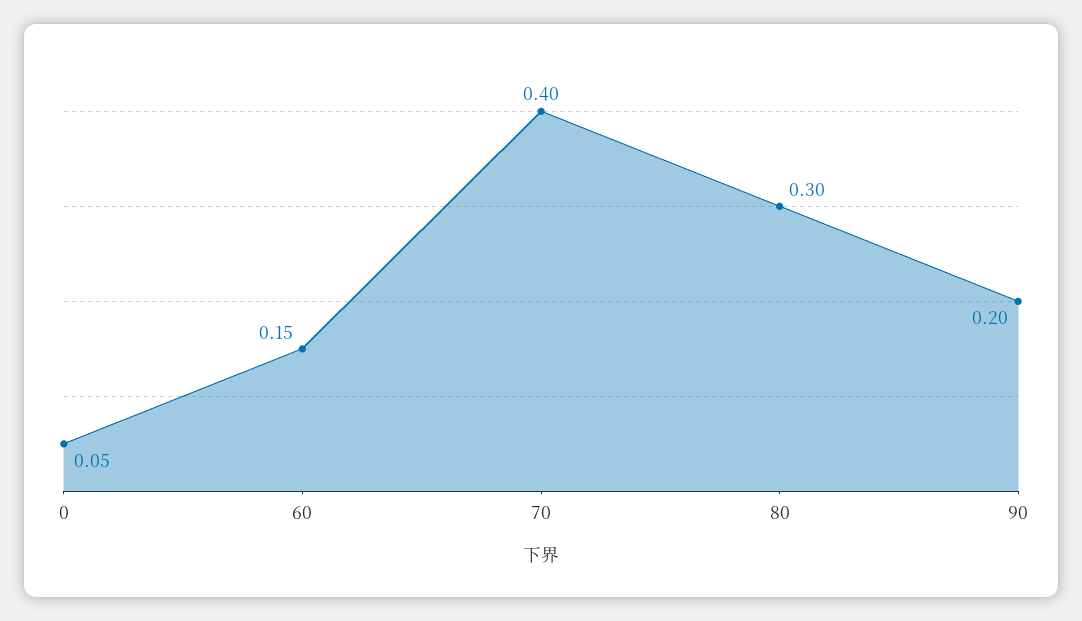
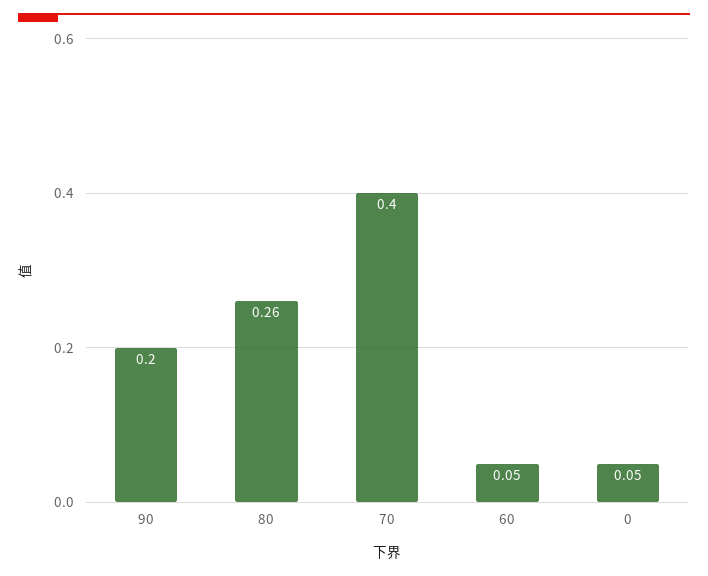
  {
    "0": 0.05,
-   "60": 0.15,
+   "60": 0.05,
    "70": 0.4,
-   "80": 0.3,
+   "80": 0.26,
    "90": 0.2
  }

